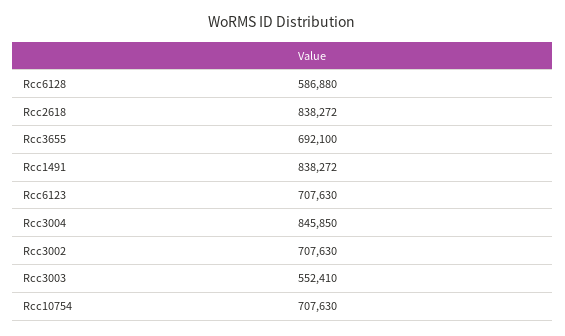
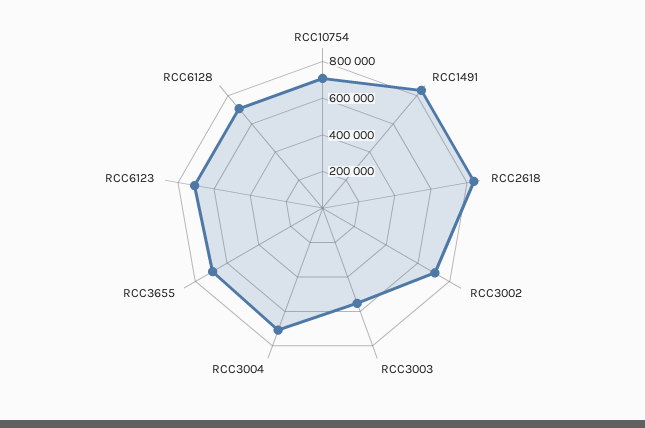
  {
-   "Rcc6128": 586880,
+   "Rcc6128": 700000,
    "Rcc2618": 838272,
    "Rcc3655": 692100,
    "Rcc1491": 838272,
    "Rcc6123": 707630,
-   "Rcc3004": 845850,
+   "Rcc3004": 700000,
    "Rcc3002": 707630,
    "Rcc3003": 552410,
    "Rcc10754": 707630
  }

